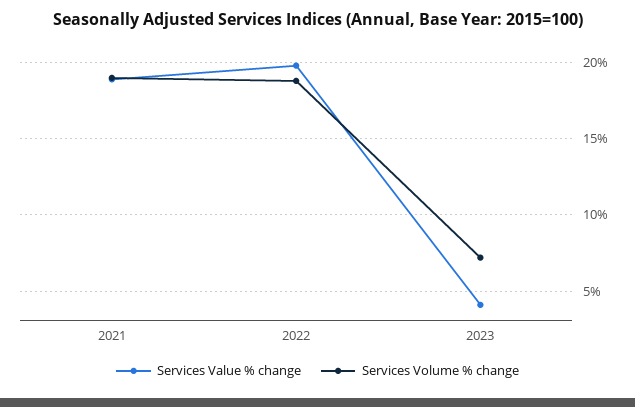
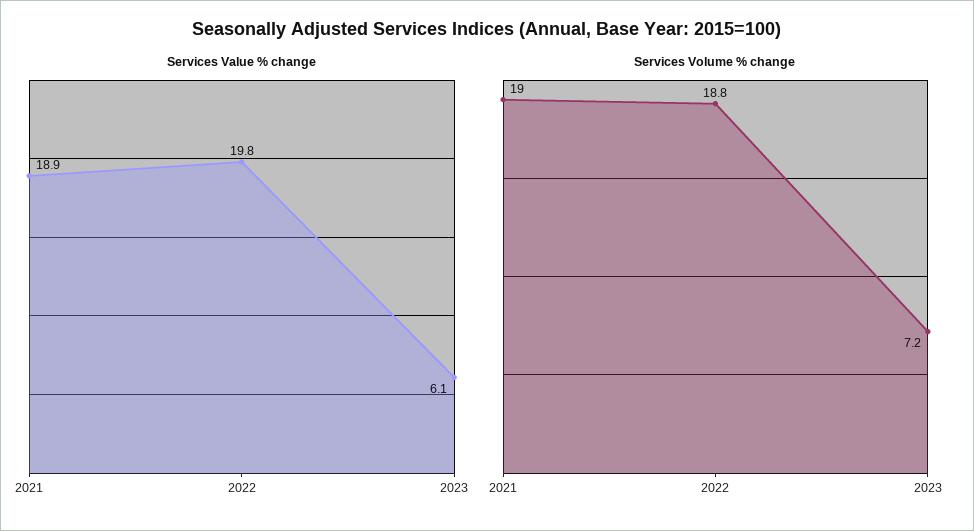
  {
    "Services Value % change": {
      "2021": 18.9,
      "2022": 19.8,
-     "2023": 4
+     "2023": 6.1
    },
    "Services Volume % change": {
      "2021": 19,
      "2022": 18.8,
      "2023": 7.2
    }
  }

